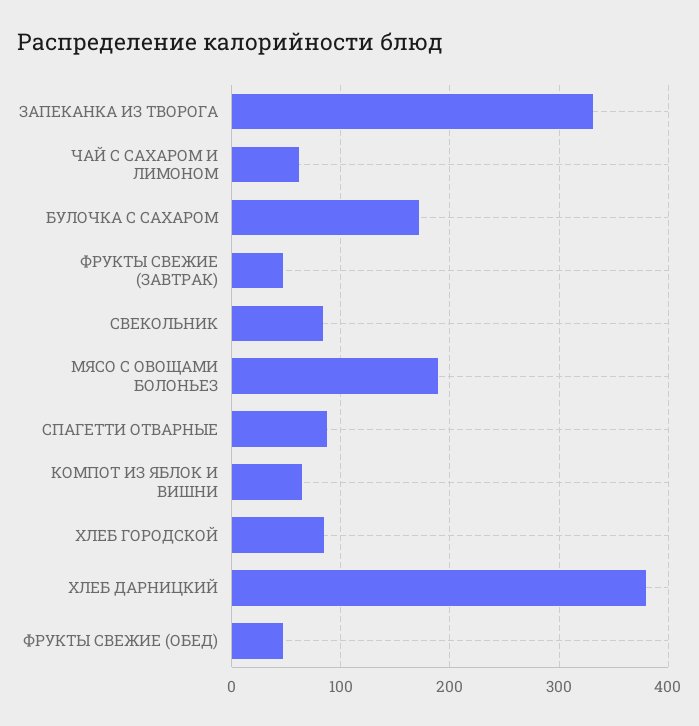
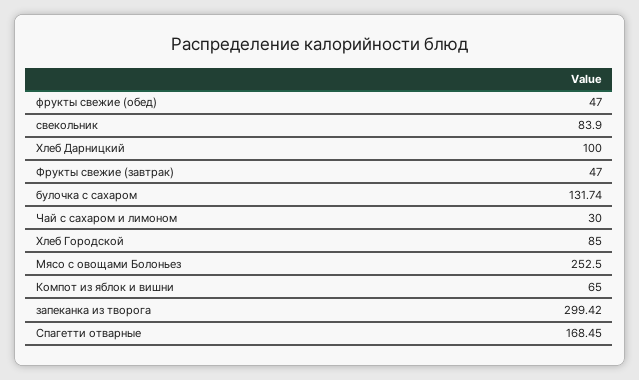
  {
-   "ЗАПЕКАНКА ИЗ ТВОРОГА": 330,
+   "ЗАПЕКАНКА ИЗ ТВОРОГА": 299.42,
-   "ЧАЙ С САХАРОМ И ЛИМОНОМ": 60,
+   "ЧАЙ С САХАРОМ И ЛИМОНОМ": 30,
-   "БУЛОЧКА С САХАРОМ": 170,
+   "БУЛОЧКА С САХАРОМ": 131.74,
    "ФРУКТЫ СВЕЖИЕ (ЗАВТРАК)": 47,
    "СВЕКОЛЬНИК": 83.9,
-   "МЯСО С ОВОЩАМИ БОЛОНЬЕЗ": 190,
+   "МЯСО С ОВОЩАМИ БОЛОНЬЕЗ": 252.5,
-   "СПАГЕТТИ ОТВАРНЫЕ": 90,
+   "СПАГЕТТИ ОТВАРНЫЕ": 168.45,
    "КОМПОТ ИЗ ЯБЛОК И ВИШНИ": 65,
    "ХЛЕБ ГОРОДСКОЙ": 85,
-   "ХЛЕБ ДАРНИЦКИЙ": 380,
+   "ХЛЕБ ДАРНИЦКИЙ": 100,
    "ФРУКТЫ СВЕЖИЕ (ОБЕД)": 47
  }

